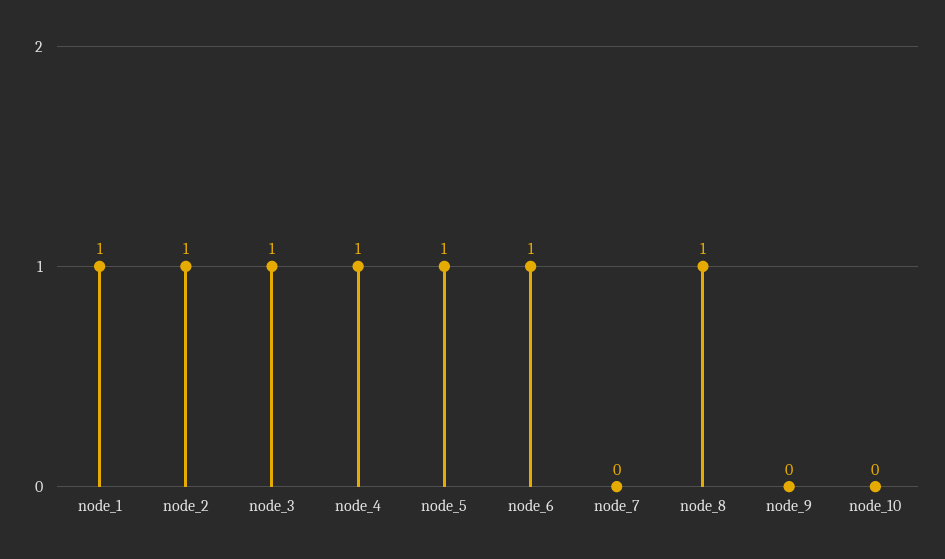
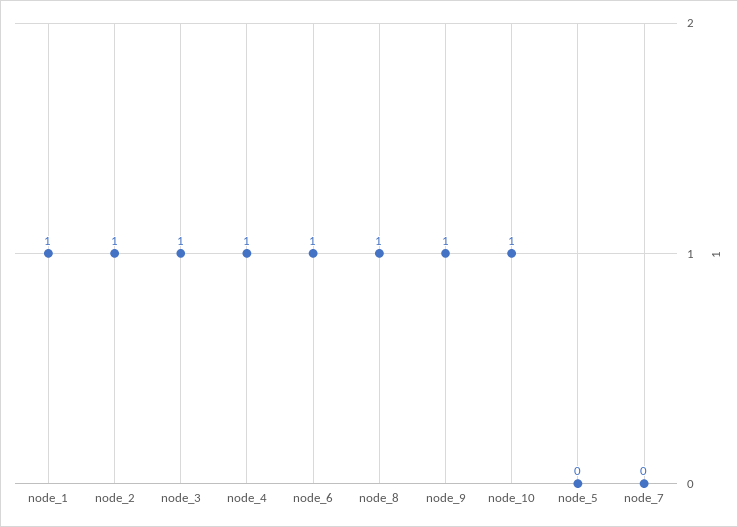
  {
    "node_1": 1,
    "node_2": 1,
    "node_3": 1,
    "node_4": 1,
-   "node_5": 1,
+   "node_5": 0,
    "node_6": 1,
    "node_7": 0,
    "node_8": 1,
-   "node_9": 0,
+   "node_9": 1,
-   "node_10": 0
+   "node_10": 1
  }

